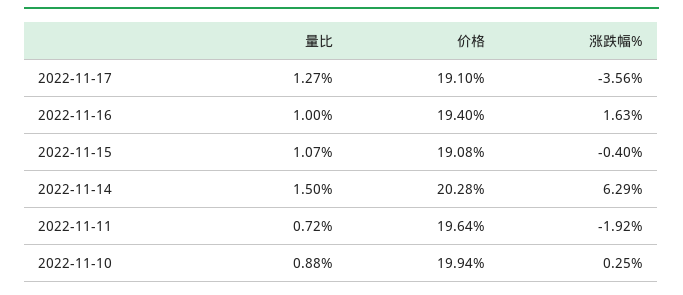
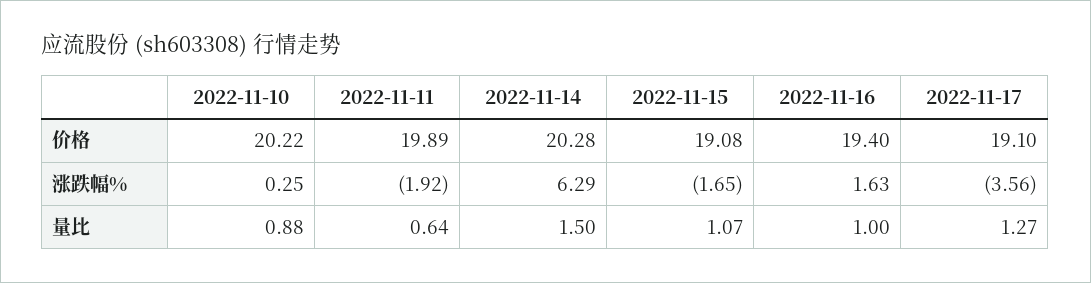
  {
    "量比": {
      "2022-11-17": 1.27,
      "2022-11-16": 1,
      "2022-11-15": 1.07,
      "2022-11-14": 1.5,
-     "2022-11-11": 0.72,
+     "2022-11-11": 0.64,
      "2022-11-10": 0.88
    },
    "价格": {
      "2022-11-17": 19.1,
      "2022-11-16": 19.4,
      "2022-11-15": 19.08,
      "2022-11-14": 20.28,
-     "2022-11-11": 19.64,
+     "2022-11-11": 19.89,
-     "2022-11-10": 19.94
+     "2022-11-10": 20.22
    },
    "涨跌幅%": {
      "2022-11-17": -3.56,
      "2022-11-16": 1.63,
-     "2022-11-15": -0.4,
+     "2022-11-15": -1.65,
      "2022-11-14": 6.29,
      "2022-11-11": -1.92,
      "2022-11-10": 0.25
    }
  }

